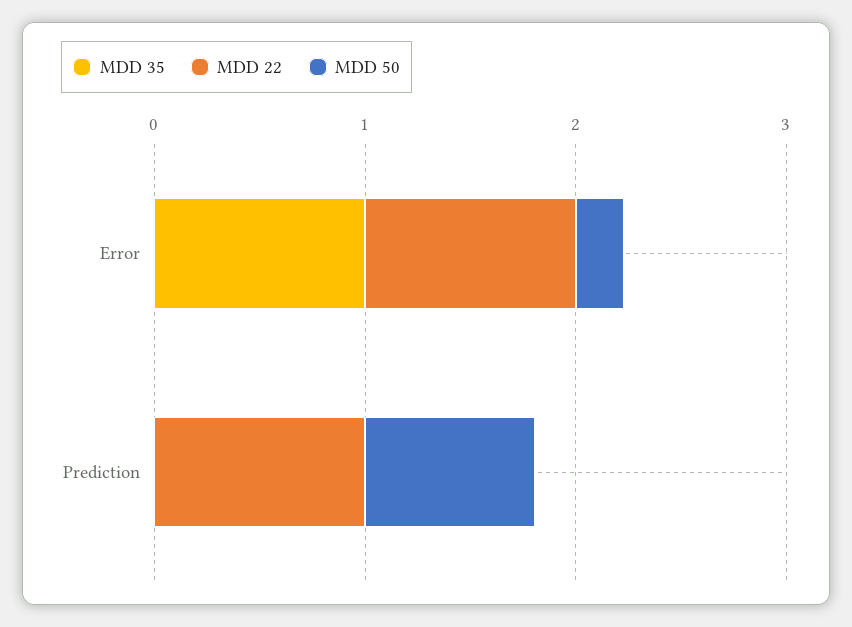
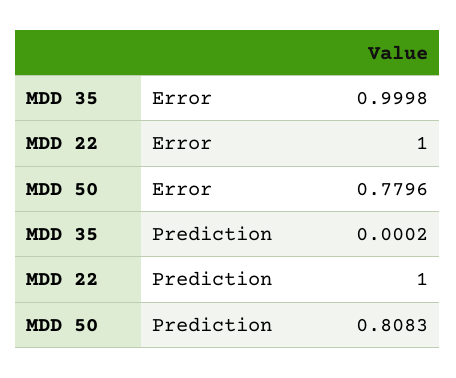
  {
    "MDD 35": {
      "Error": 0.9998,
      "Prediction": 0.0002
    },
    "MDD 22": {
      "Error": 1,
      "Prediction": 1
    },
    "MDD 50": {
-     "Error": 0.2,
+     "Error": 0.7796,
      "Prediction": 0.8083
    }
  }

